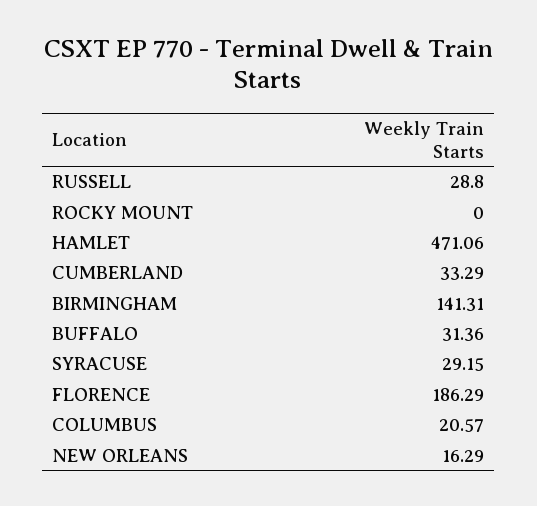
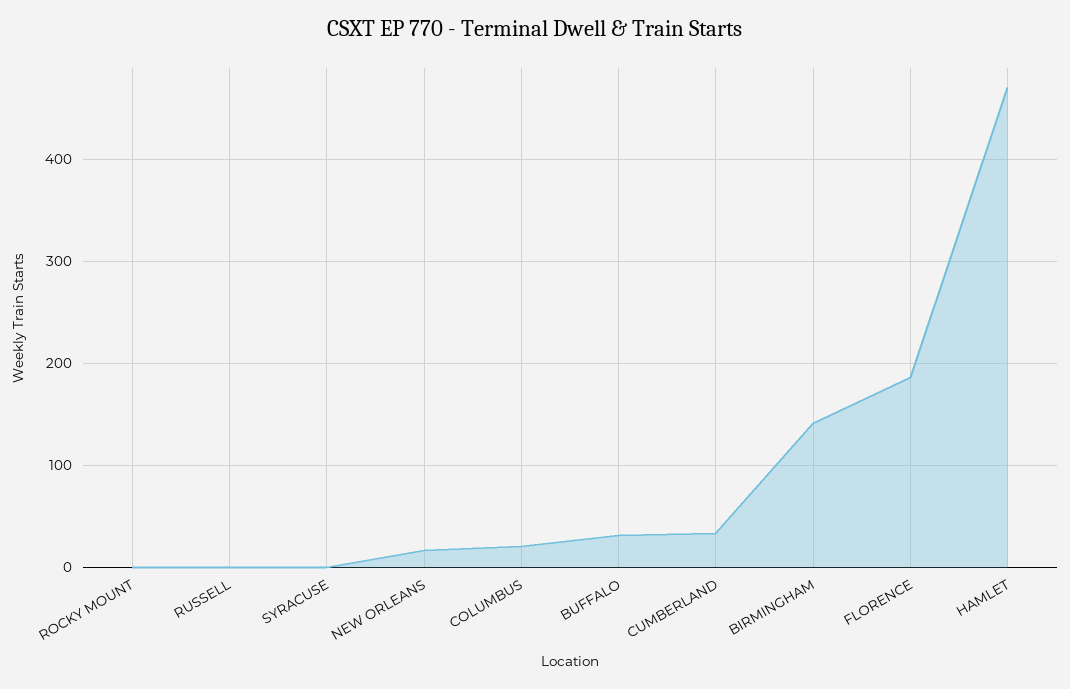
  {
-   "RUSSELL": 28.8,
+   "RUSSELL": 0,
    "ROCKY MOUNT": 0,
    "HAMLET": 471.06,
    "CUMBERLAND": 33.29,
    "BIRMINGHAM": 141.31,
    "BUFFALO": 31.36,
-   "SYRACUSE": 29.15,
+   "SYRACUSE": 0,
    "FLORENCE": 186.29,
    "COLUMBUS": 20.57,
    "NEW ORLEANS": 16.29
  }

